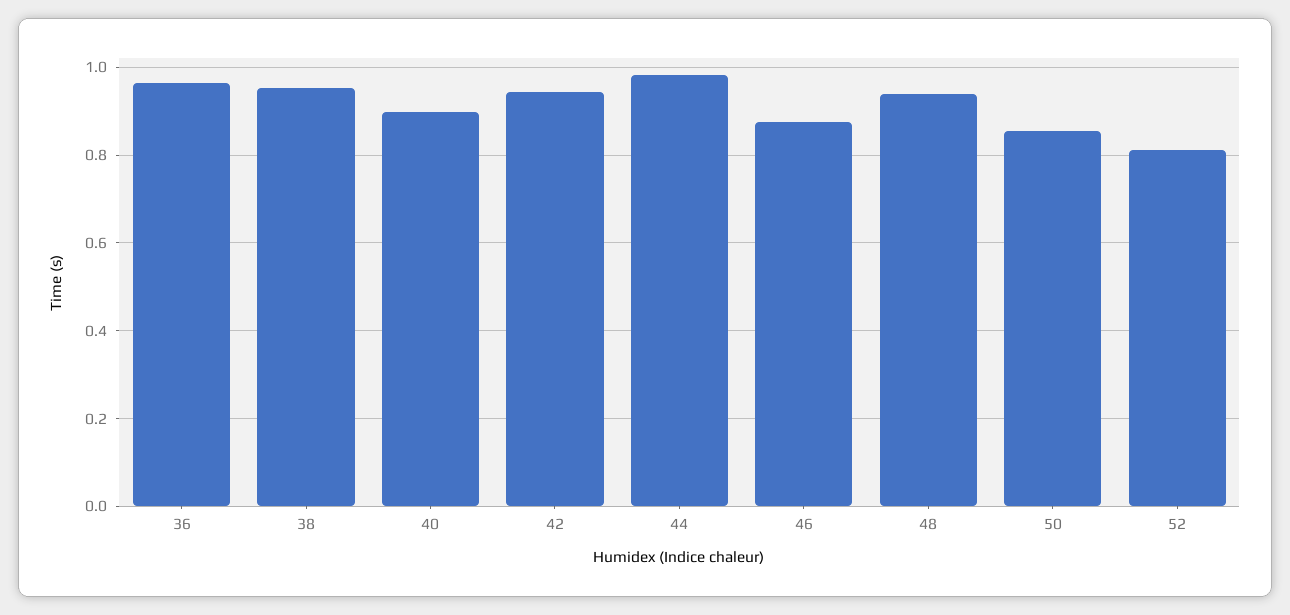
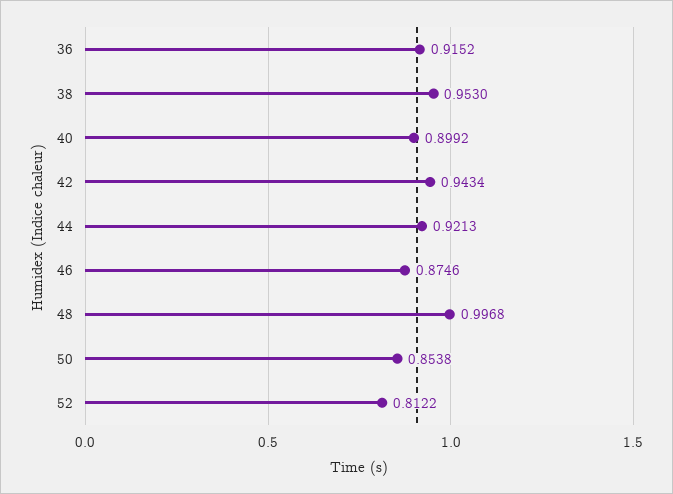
  {
-   "36": 0.96,
+   "36": 0.9152,
    "38": 0.953,
    "40": 0.8992,
    "42": 0.9434,
-   "44": 0.98,
+   "44": 0.9213,
    "46": 0.8746,
-   "48": 0.94,
+   "48": 0.9968,
    "50": 0.8538,
    "52": 0.8122
  }

